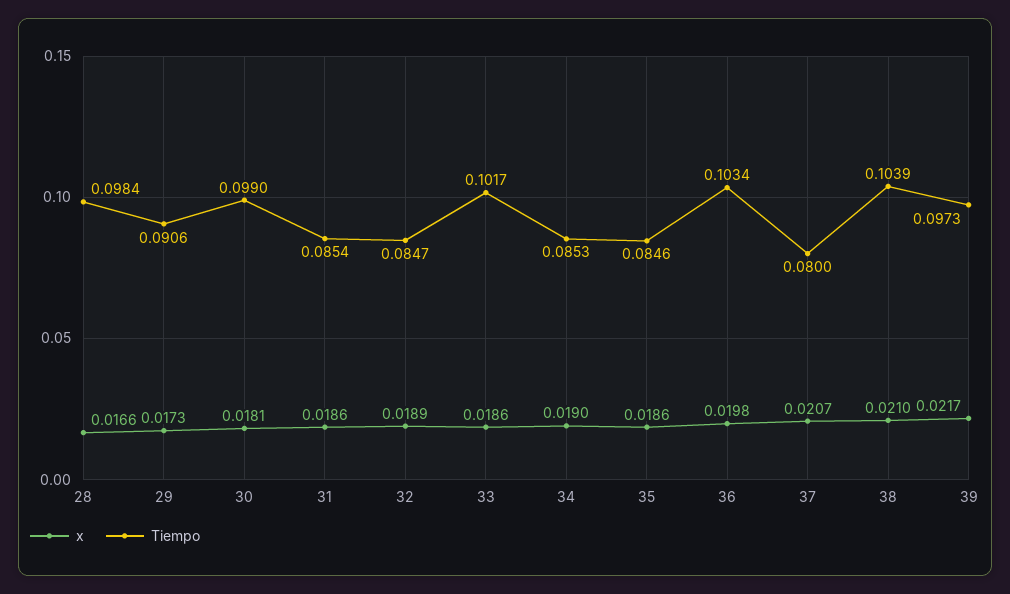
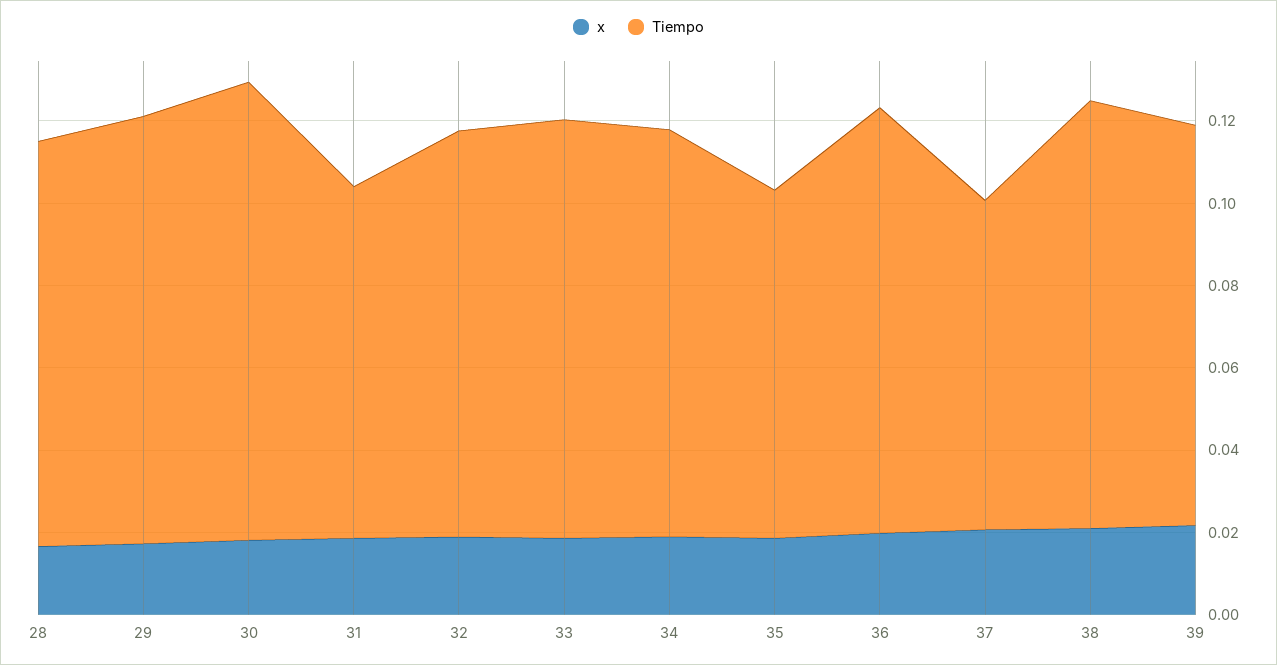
  {
    "x": {
      "28": 0.0166,
      "29": 0.0173,
      "30": 0.0181,
      "31": 0.0186,
      "32": 0.0189,
      "33": 0.0186,
      "34": 0.019,
      "35": 0.0186,
      "36": 0.0198,
      "37": 0.0207,
      "38": 0.021,
      "39": 0.0217
    },
    "Tiempo": {
      "28": 0.0984,
-     "29": 0.0906,
+     "29": 0.105,
-     "30": 0.099,
+     "30": 0.11,
      "31": 0.0854,
-     "32": 0.0847,
+     "32": 0.1,
      "33": 0.1017,
-     "34": 0.0853,
+     "34": 0.1,
      "35": 0.0846,
      "36": 0.1034,
      "37": 0.08,
      "38": 0.1039,
      "39": 0.0973
    }
  }

